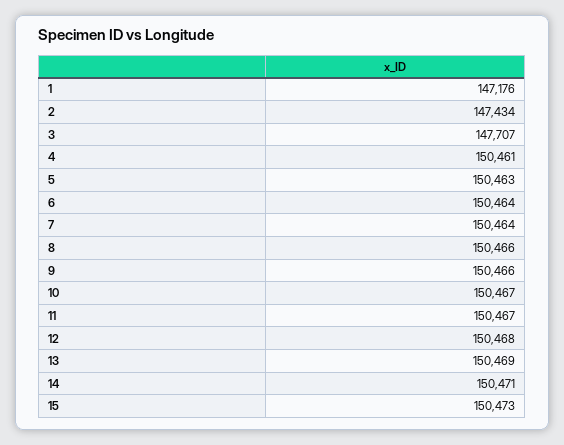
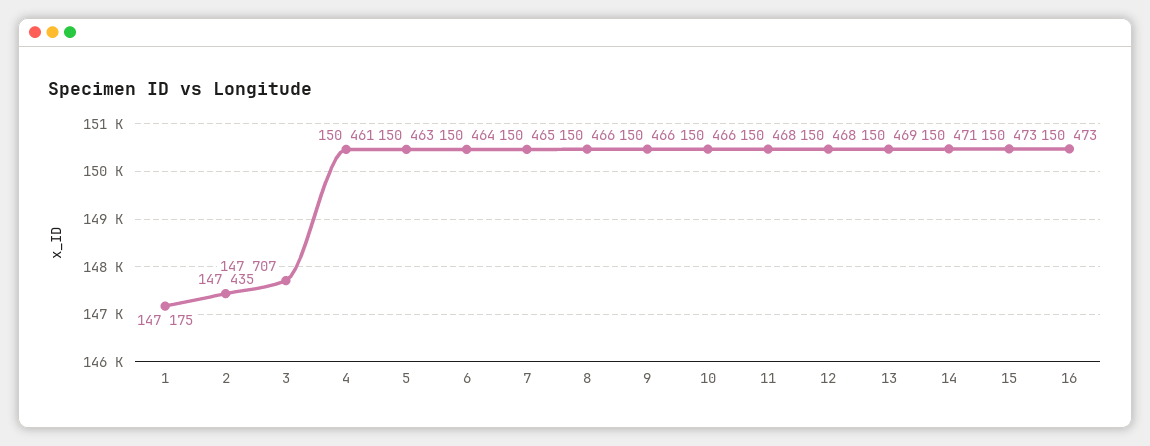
  {
-   "1": 147176,
+   "1": 147175,
-   "2": 147434,
+   "2": 147435,
    "3": 147707,
    "4": 150461,
    "5": 150463,
    "6": 150464,
-   "7": 150464,
+   "7": 150465,
    "8": 150466,
    "9": 150466,
-   "10": 150467,
+   "10": 150466,
-   "11": 150467,
+   "11": 150468,
    "12": 150468,
    "13": 150469,
    "14": 150471,
-   "15": 150473
+   "15": 150473,
+   "16": 150473
  }

